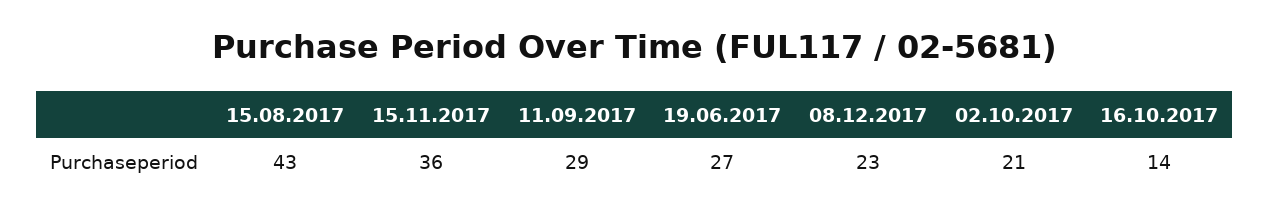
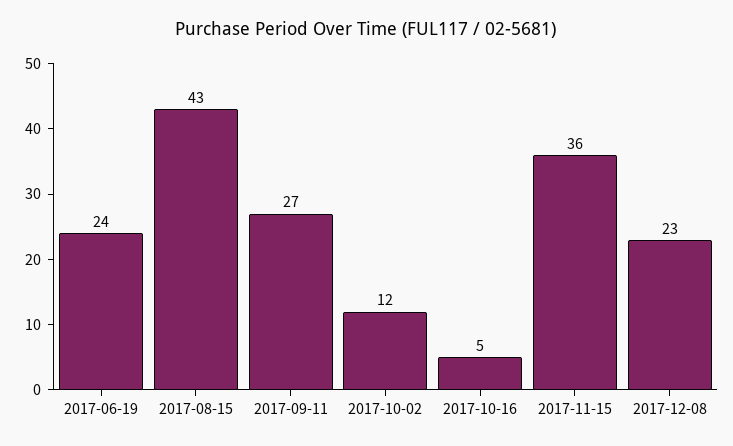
  {
    "15.08.2017": 43,
    "15.11.2017": 36,
-   "11.09.2017": 29,
+   "11.09.2017": 27,
-   "19.06.2017": 27,
+   "19.06.2017": 24,
    "08.12.2017": 23,
-   "02.10.2017": 21,
+   "02.10.2017": 12,
-   "16.10.2017": 14
+   "16.10.2017": 5
  }

